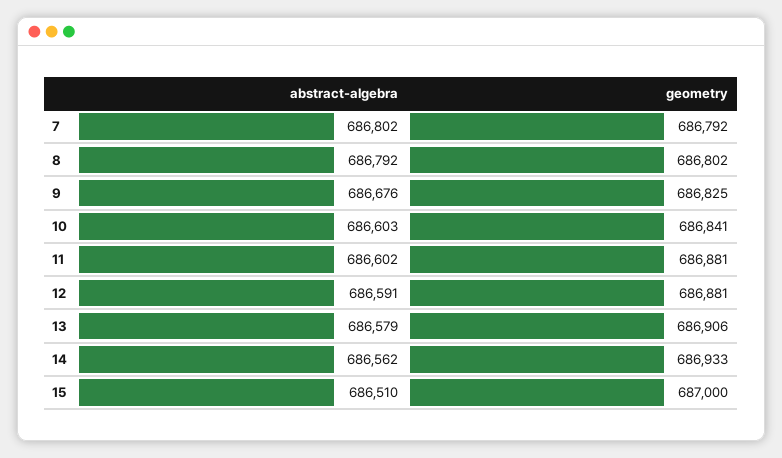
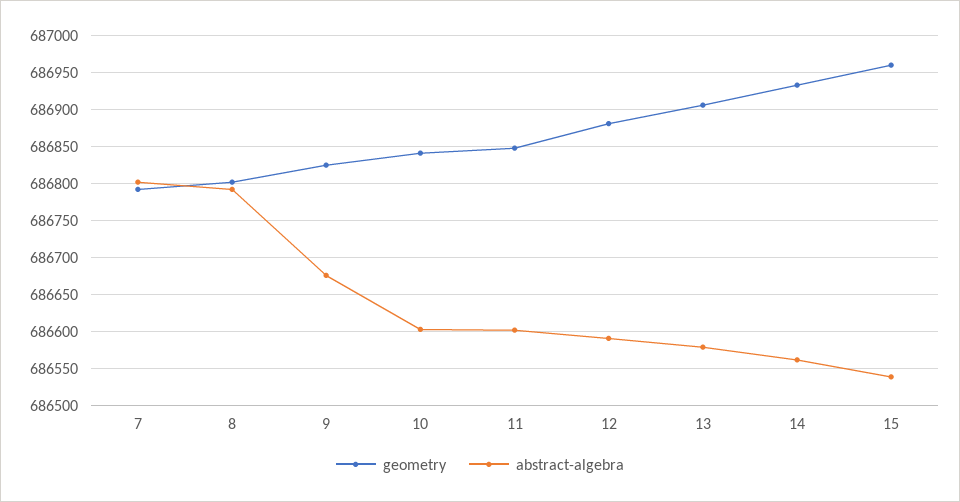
  {
    "abstract-algebra": {
      "7": 686802,
      "8": 686792,
      "9": 686676,
      "10": 686603,
      "11": 686602,
      "12": 686591,
      "13": 686579,
      "14": 686562,
-     "15": 686510
+     "15": 686540
    },
    "geometry": {
      "7": 686792,
      "8": 686802,
      "9": 686825,
      "10": 686841,
-     "11": 686881,
+     "11": 686850,
      "12": 686881,
      "13": 686906,
      "14": 686933,
-     "15": 687000
+     "15": 686960
    }
  }

